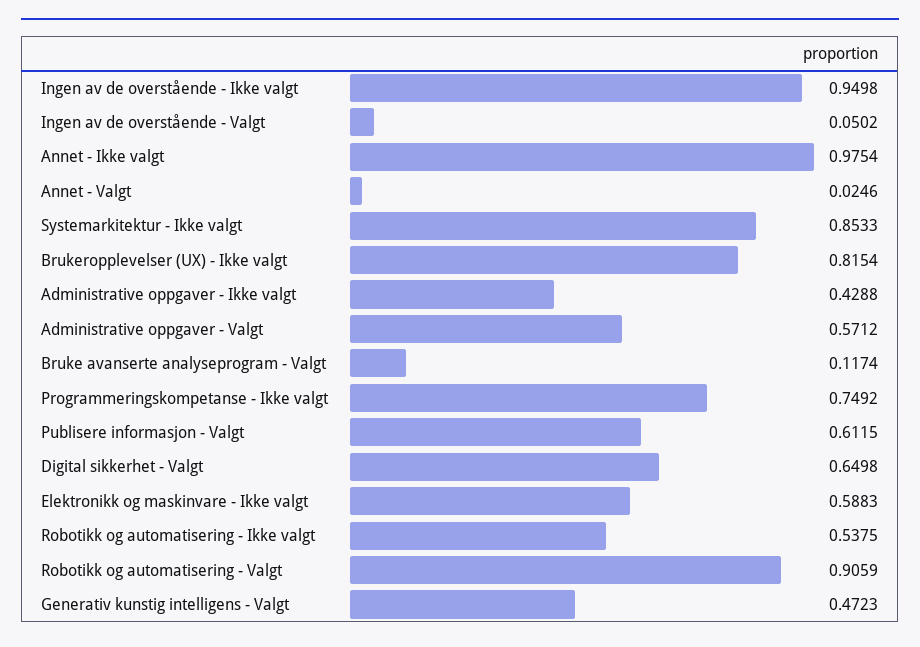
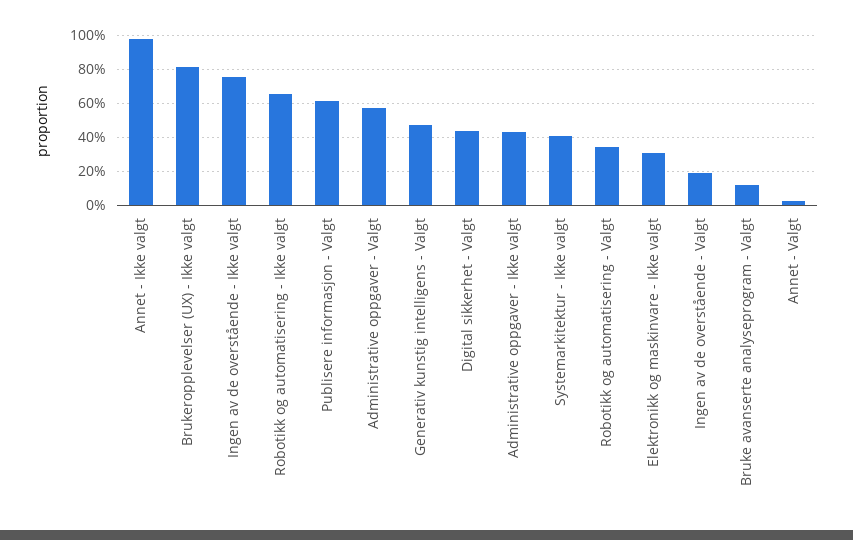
  {
-   "Ingen av de overstående - Ikke valgt": 0.9498,
+   "Ingen av de overstående - Ikke valgt": 0.75,
-   "Ingen av de overstående - Valgt": 0.0502,
+   "Ingen av de overstående - Valgt": 0.2,
    "Annet - Ikke valgt": 0.9754,
    "Annet - Valgt": 0.0246,
-   "Systemarkitektur - Ikke valgt": 0.8533,
+   "Systemarkitektur - Ikke valgt": 0.4,
    "Brukeropplevelser (UX) - Ikke valgt": 0.8154,
    "Administrative oppgaver - Ikke valgt": 0.4288,
    "Administrative oppgaver - Valgt": 0.5712,
    "Bruke avanserte analyseprogram - Valgt": 0.1174,
-   "Programmeringskompetanse - Ikke valgt": 0.7492,
    "Publisere informasjon - Valgt": 0.6115,
-   "Digital sikkerhet - Valgt": 0.6498,
+   "Digital sikkerhet - Valgt": 0.45,
-   "Elektronikk og maskinvare - Ikke valgt": 0.5883,
+   "Elektronikk og maskinvare - Ikke valgt": 0.3,
-   "Robotikk og automatisering - Ikke valgt": 0.5375,
+   "Robotikk og automatisering - Ikke valgt": 0.65,
-   "Robotikk og automatisering - Valgt": 0.9059,
+   "Robotikk og automatisering - Valgt": 0.35,
    "Generativ kunstig intelligens - Valgt": 0.4723
  }

